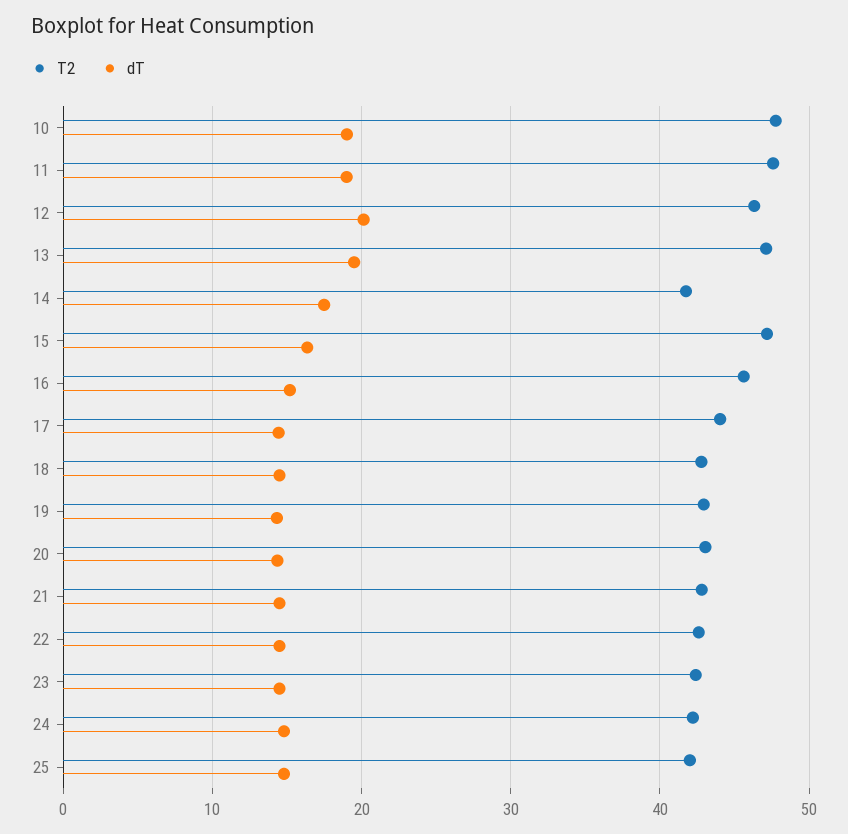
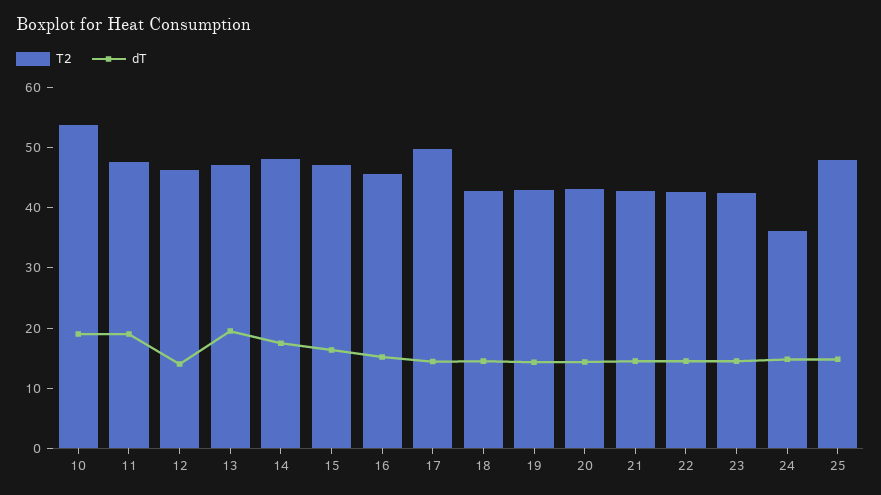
  {
    "T2": {
-     "10": 48,
+     "10": 54,
      "11": 48,
      "12": 46,
      "13": 47,
-     "14": 42,
+     "14": 48,
      "15": 47,
      "16": 46,
-     "17": 44,
+     "17": 50,
      "18": 43,
      "19": 43,
      "20": 43,
      "21": 43,
      "22": 43,
      "23": 42,
-     "24": 42,
+     "24": 36,
-     "25": 42
+     "25": 48
    },
    "dT": {
      "10": 19,
      "11": 19,
-     "12": 20,
+     "12": 14,
      "13": 20,
      "14": 17,
      "15": 16,
      "16": 15,
      "17": 14,
      "18": 15,
      "19": 14,
      "20": 14,
      "21": 15,
      "22": 15,
      "23": 15,
      "24": 15,
      "25": 15
    }
  }

